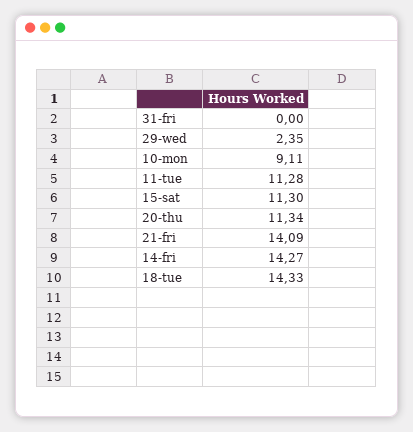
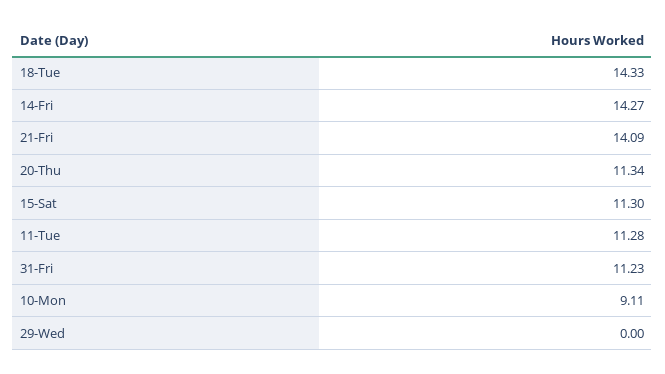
  {
-   "31-fri": 0,
+   "31-fri": 11.23,
-   "29-wed": 2.35,
+   "29-wed": 0,
    "10-mon": 9.11,
    "11-tue": 11.28,
    "15-sat": 11.3,
    "20-thu": 11.34,
    "21-fri": 14.09,
    "14-fri": 14.27,
    "18-tue": 14.33
  }

